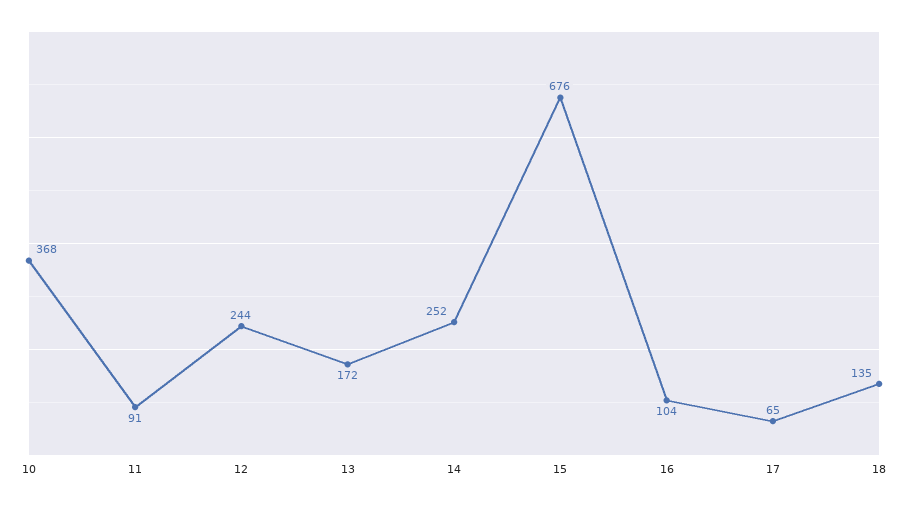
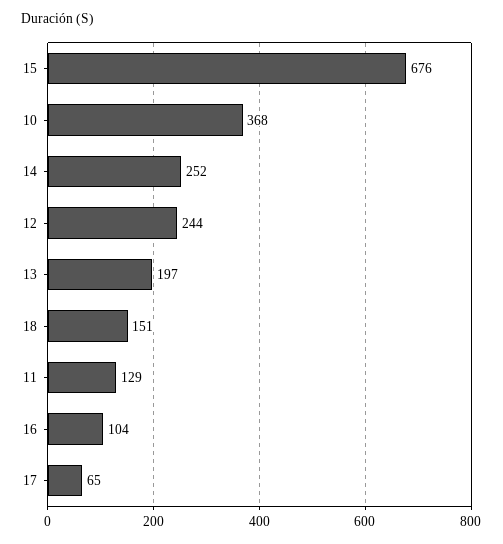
  {
    "10": 368,
-   "11": 91,
+   "11": 129,
    "12": 244,
-   "13": 172,
+   "13": 197,
    "14": 252,
    "15": 676,
    "16": 104,
    "17": 65,
-   "18": 135
+   "18": 151
  }

